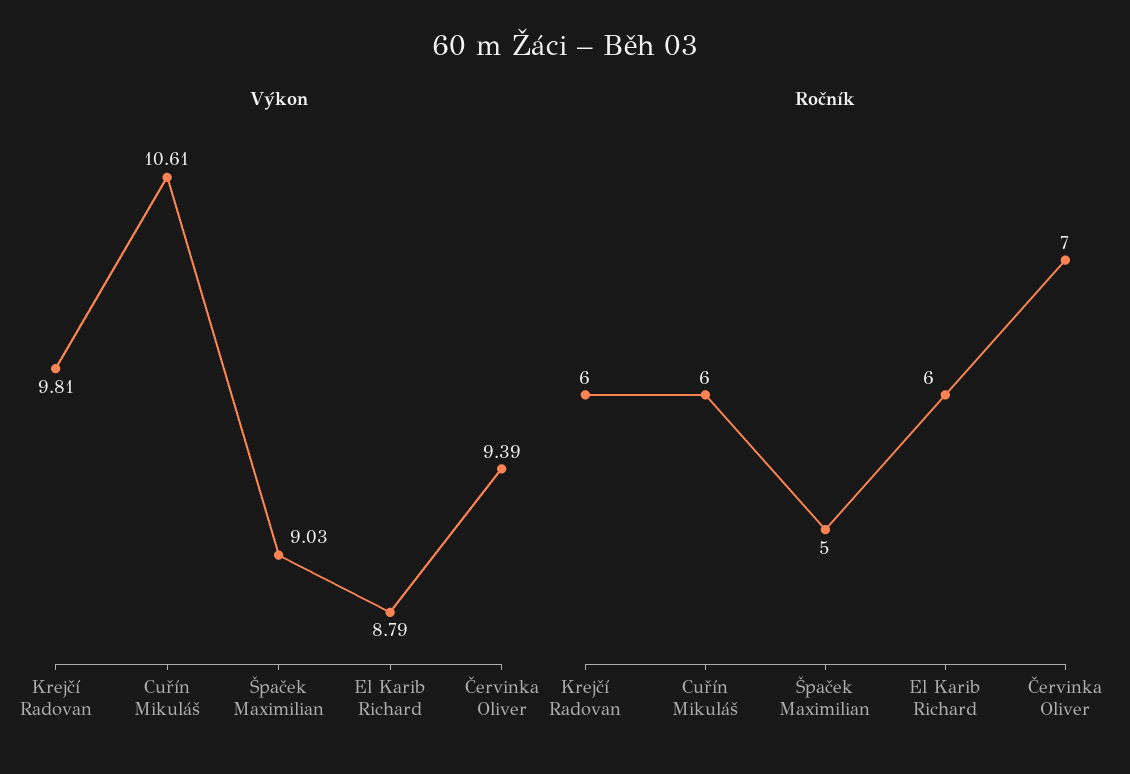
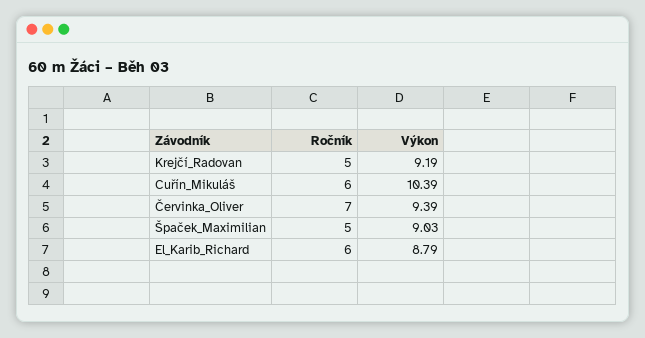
  {
    "Výkon": {
-     "Krejčí Radovan": 9.81,
+     "Krejčí Radovan": 9.19,
-     "Cuřín Mikuláš": 10.61,
+     "Cuřín Mikuláš": 10.39,
      "Špaček Maximilian": 9.03,
      "El Karib Richard": 8.79,
      "Červinka Oliver": 9.39
    },
    "Ročník": {
-     "Krejčí Radovan": 6,
+     "Krejčí Radovan": 5,
      "Cuřín Mikuláš": 6,
      "Špaček Maximilian": 5,
      "El Karib Richard": 6,
      "Červinka Oliver": 7
    }
  }

